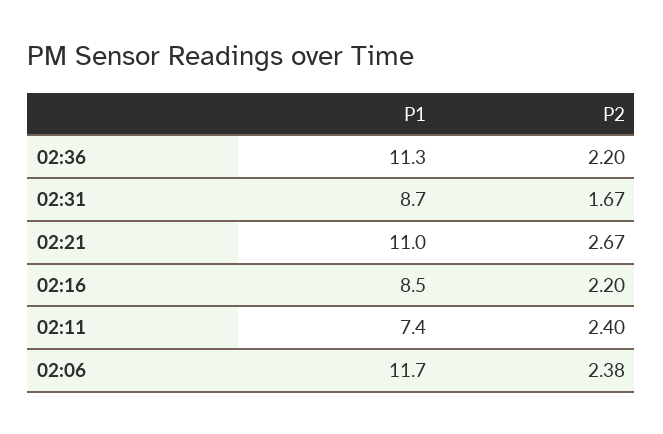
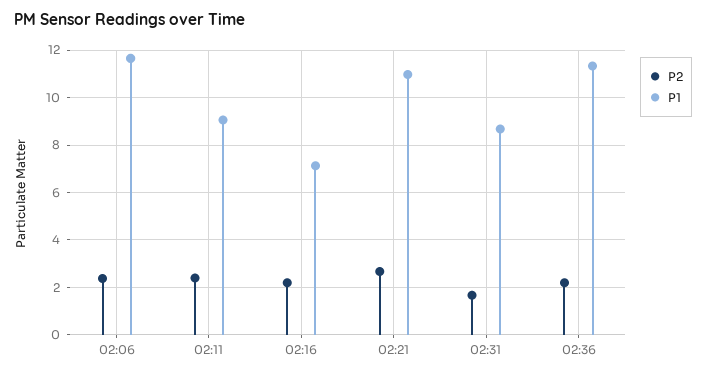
  {
    "P1": {
      "02:36": 11.3,
      "02:31": 8.7,
      "02:21": 11,
-     "02:16": 8.5,
+     "02:16": 7,
-     "02:11": 7.4,
+     "02:11": 9,
      "02:06": 11.7
    },
    "P2": {
      "02:36": 2.2,
      "02:31": 1.67,
      "02:21": 2.67,
      "02:16": 2.2,
      "02:11": 2.4,
      "02:06": 2.38
    }
  }

